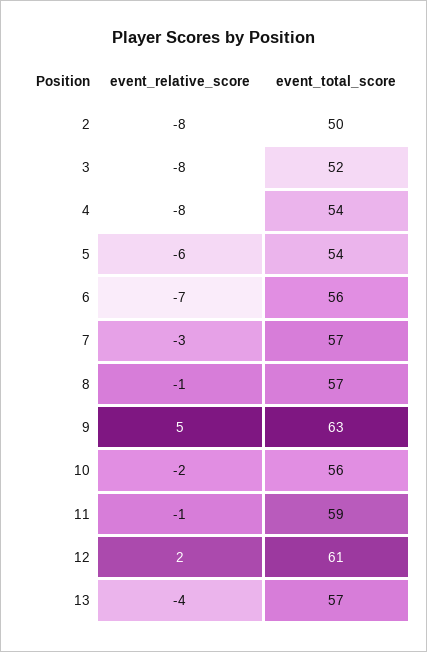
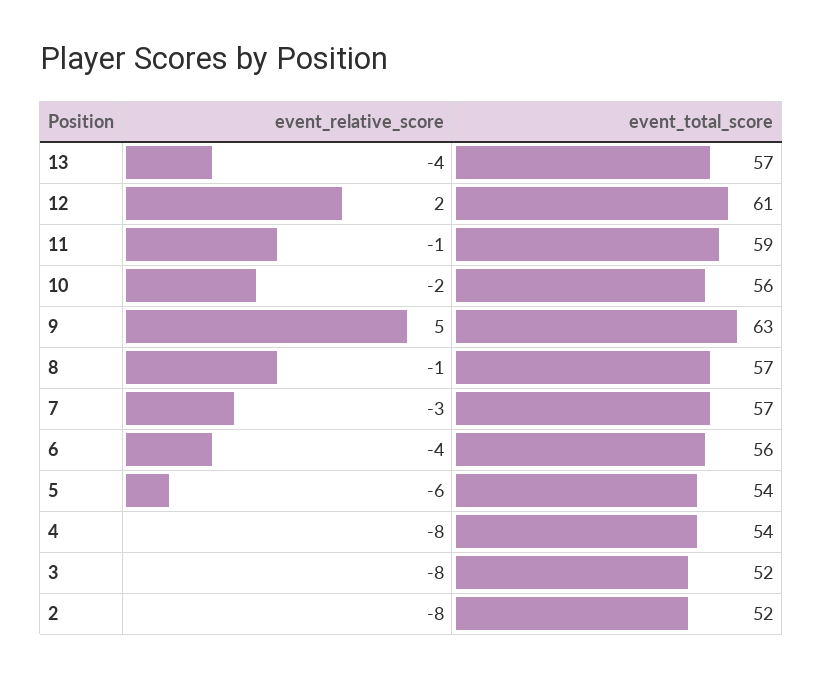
  {
    "event_relative_score": {
      "2": -8,
      "3": -8,
      "4": -8,
      "5": -6,
-     "6": -7,
+     "6": -4,
      "7": -3,
      "8": -1,
      "9": 5,
      "10": -2,
      "11": -1,
      "12": 2,
      "13": -4
    },
    "event_total_score": {
-     "2": 50,
+     "2": 52,
      "3": 52,
      "4": 54,
      "5": 54,
      "6": 56,
      "7": 57,
      "8": 57,
      "9": 63,
      "10": 56,
      "11": 59,
      "12": 61,
      "13": 57
    }
  }

